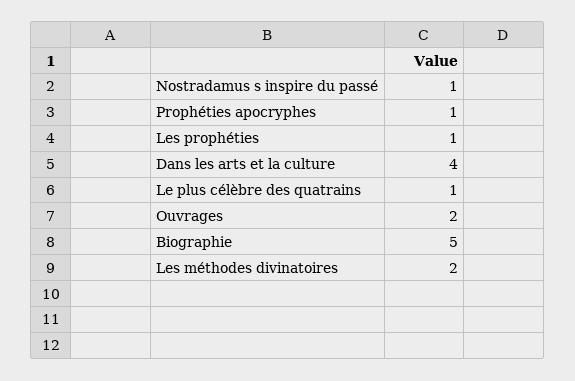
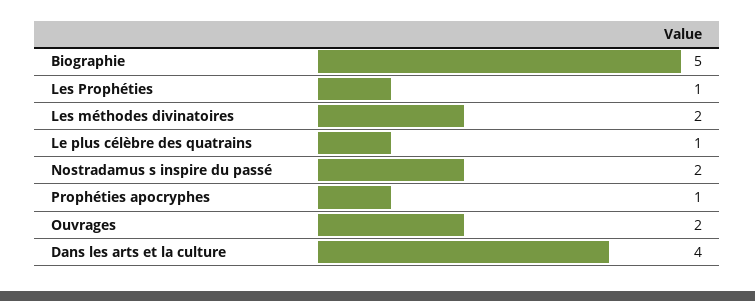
  {
-   "Nostradamus s inspire du passé": 1,
+   "Nostradamus s inspire du passé": 2,
    "Prophéties apocryphes": 1,
    "Les prophéties": 1,
    "Dans les arts et la culture": 4,
    "Le plus célèbre des quatrains": 1,
    "Ouvrages": 2,
    "Biographie": 5,
    "Les méthodes divinatoires": 2
  }

